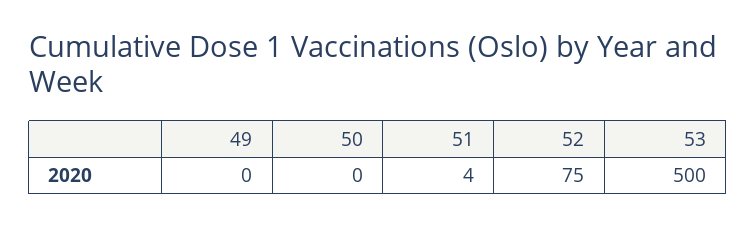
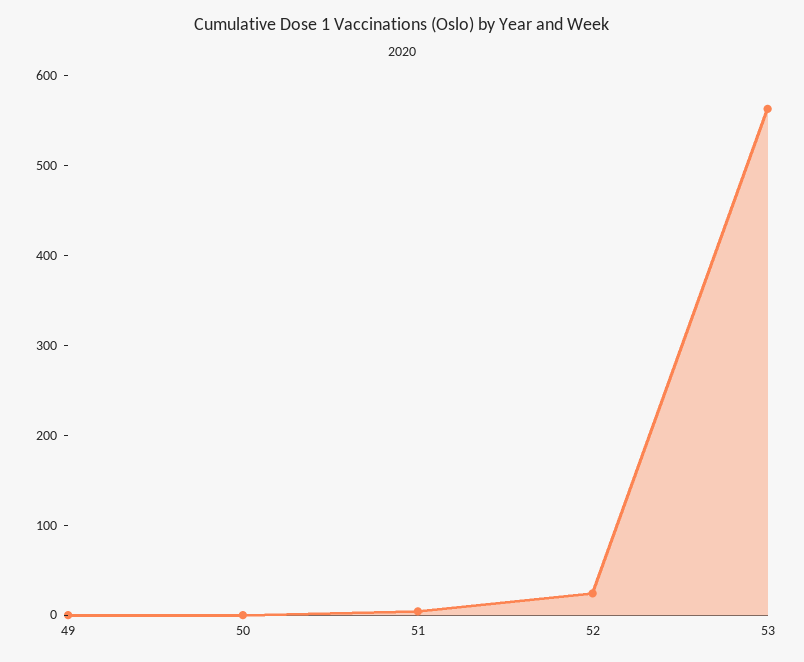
  {
    "49": 0,
    "50": 0,
    "51": 4,
-   "52": 75,
+   "52": 20,
-   "53": 500
+   "53": 560
  }

